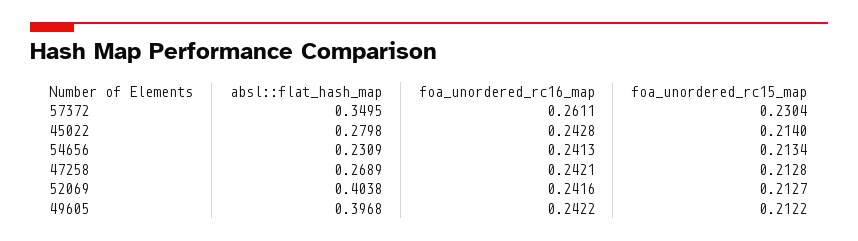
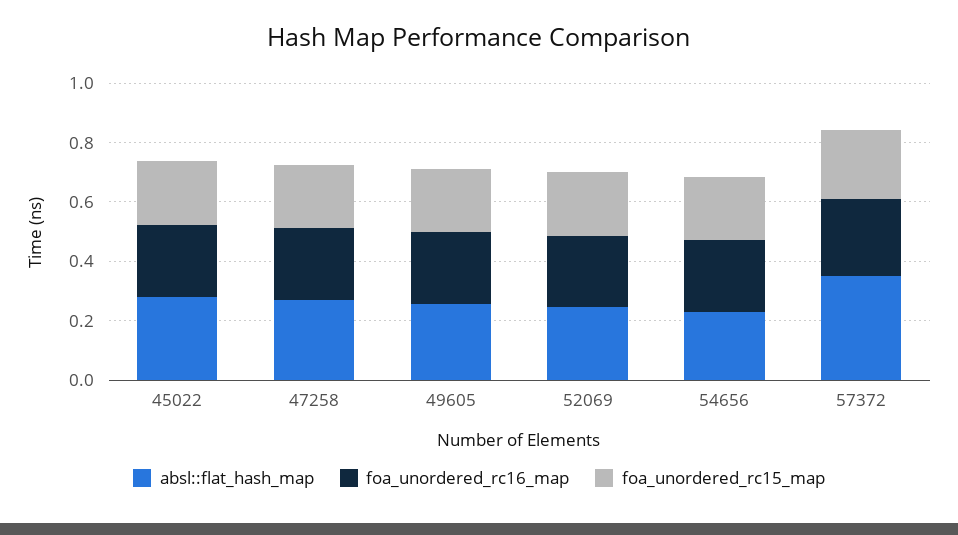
  {
    "absl::flat_hash_map": {
      "57372": 0.3495,
      "45022": 0.2798,
      "54656": 0.2309,
      "47258": 0.2689,
-     "52069": 0.4038,
+     "52069": 0.25,
-     "49605": 0.3968
+     "49605": 0.25
    },
    "foa_unordered_rc16_map": {
      "57372": 0.2611,
      "45022": 0.2428,
      "54656": 0.2413,
      "47258": 0.2421,
      "52069": 0.2416,
      "49605": 0.2422
    },
    "foa_unordered_rc15_map": {
      "57372": 0.2304,
      "45022": 0.214,
      "54656": 0.2134,
      "47258": 0.2128,
      "52069": 0.2127,
      "49605": 0.2122
    }
  }

